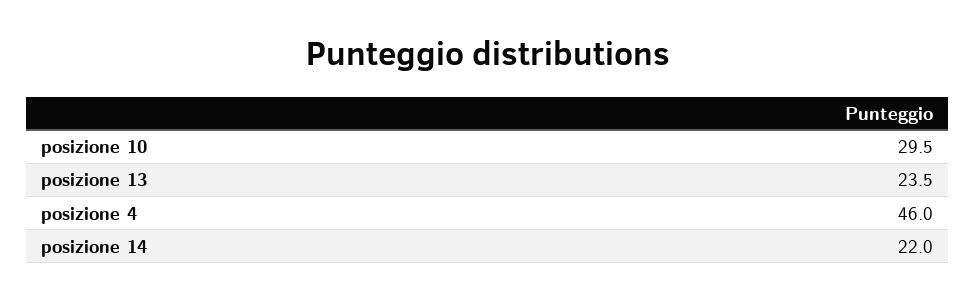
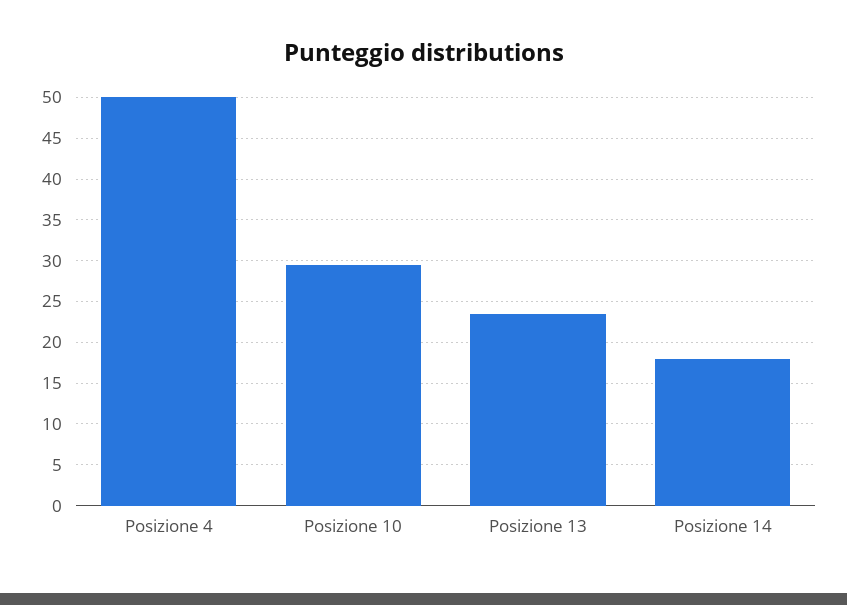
  {
    "posizione 10": 29.5,
    "posizione 13": 23.5,
-   "posizione 4": 46,
+   "posizione 4": 50,
-   "posizione 14": 22
+   "posizione 14": 18
  }

